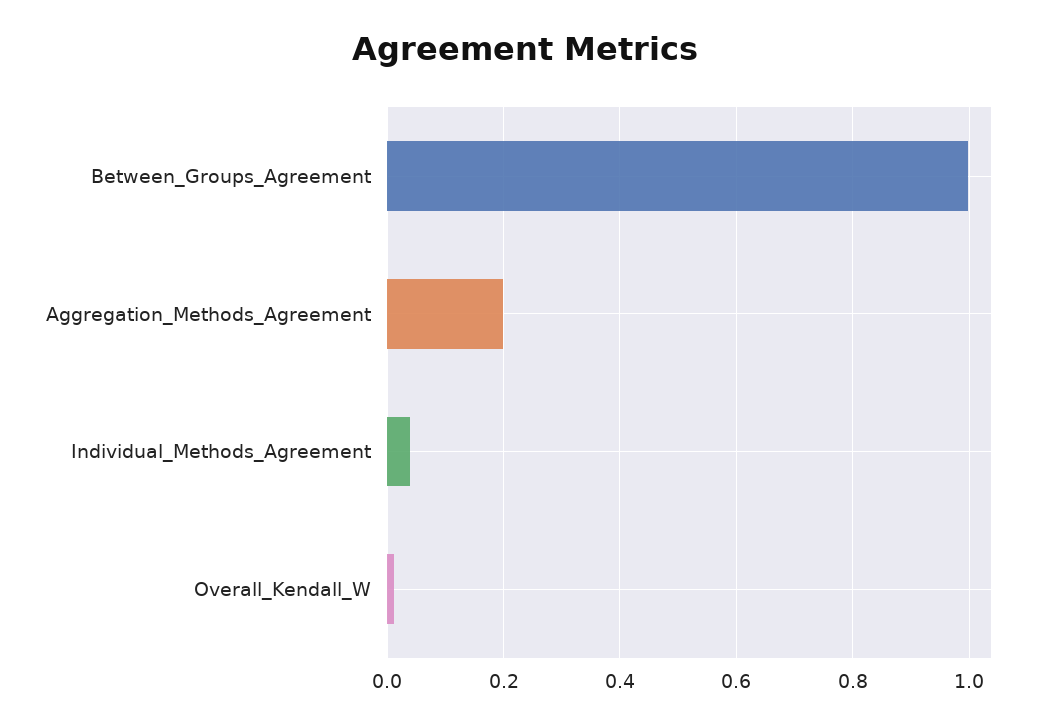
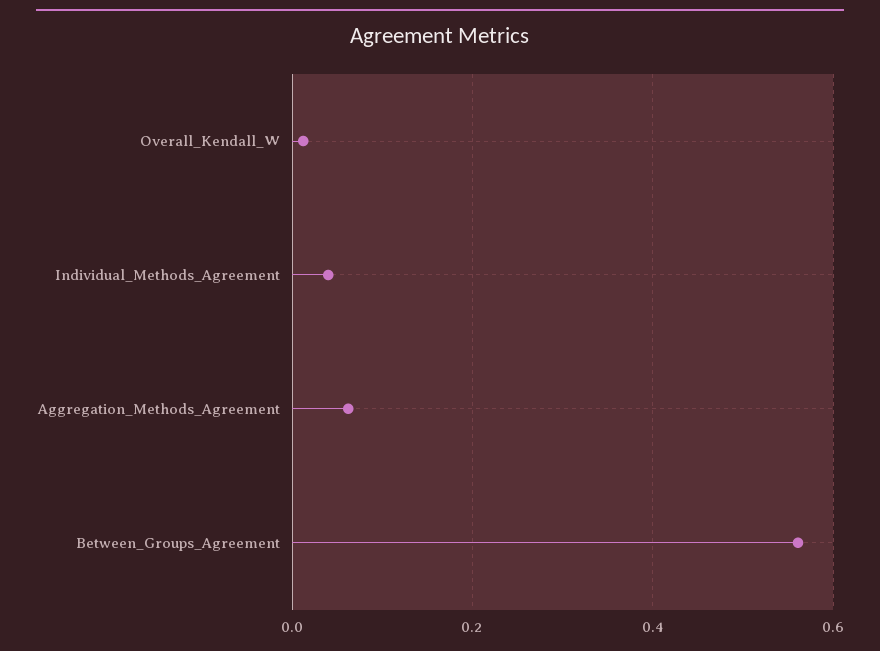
  {
-   "Between_Groups_Agreement": 1,
+   "Between_Groups_Agreement": 0.56,
-   "Aggregation_Methods_Agreement": 0.2,
+   "Aggregation_Methods_Agreement": 0.06,
    "Individual_Methods_Agreement": 0.04,
    "Overall_Kendall_W": 0.02
  }

